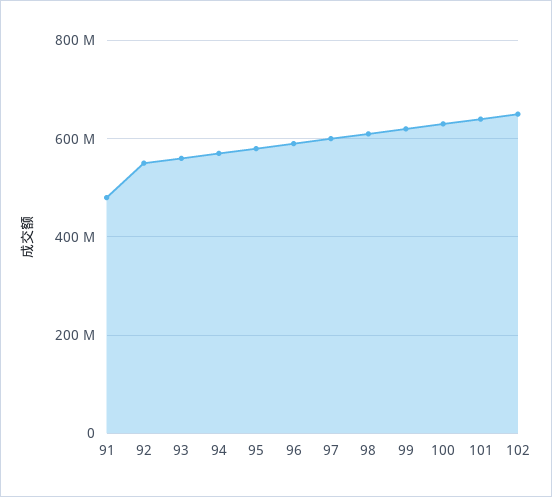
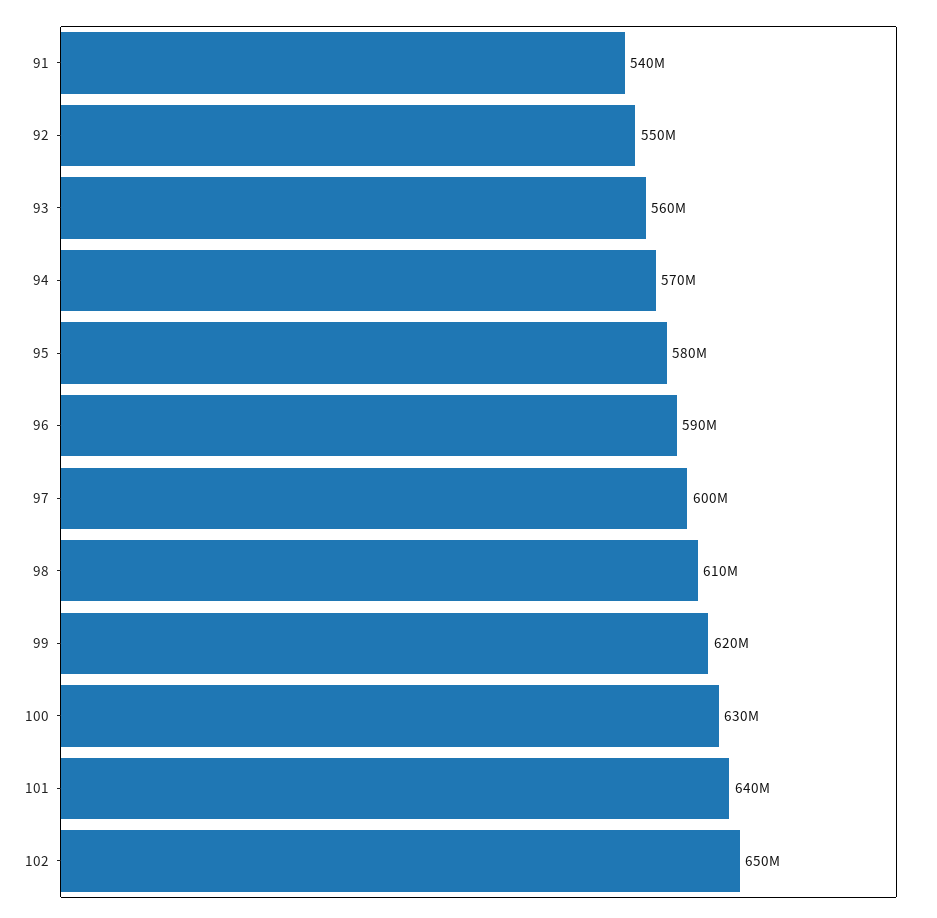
  {
-   "91": 480000000,
+   "91": 540000000,
    "92": 550000000,
    "93": 560000000,
    "94": 570000000,
    "95": 580000000,
    "96": 590000000,
    "97": 600000000,
    "98": 610000000,
    "99": 620000000,
    "100": 630000000,
    "101": 640000000,
    "102": 650000000
  }

